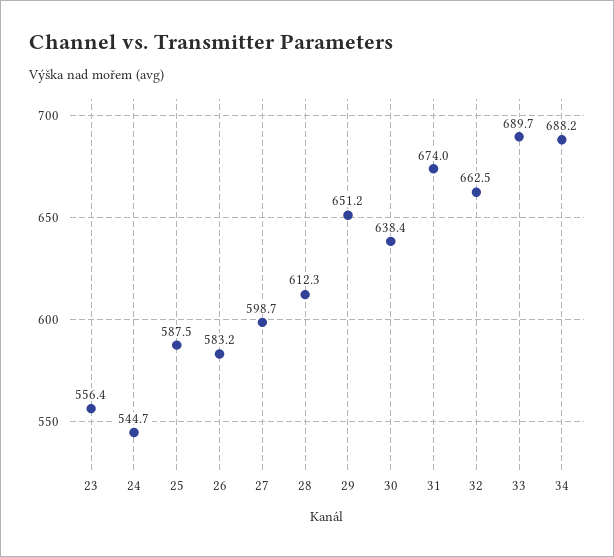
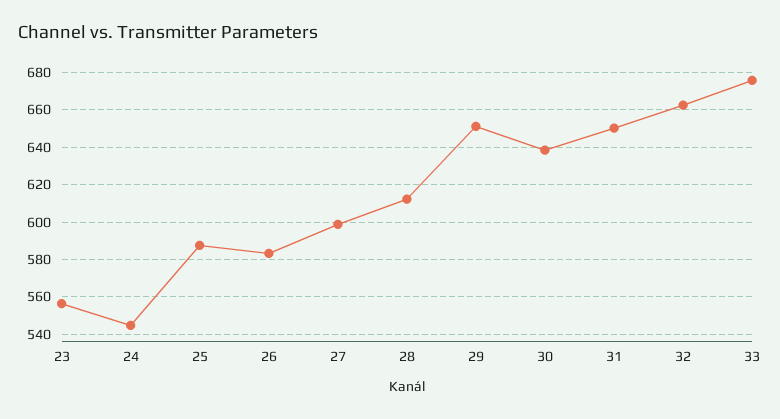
  {
    "23": 556.4,
    "24": 544.7,
    "25": 587.5,
    "26": 583.2,
    "27": 598.7,
    "28": 612.3,
    "29": 651.2,
    "30": 638.4,
-   "31": 674,
+   "31": 650,
    "32": 662.5,
-   "33": 689.7,
+   "33": 675
-   "34": 688.2
  }

